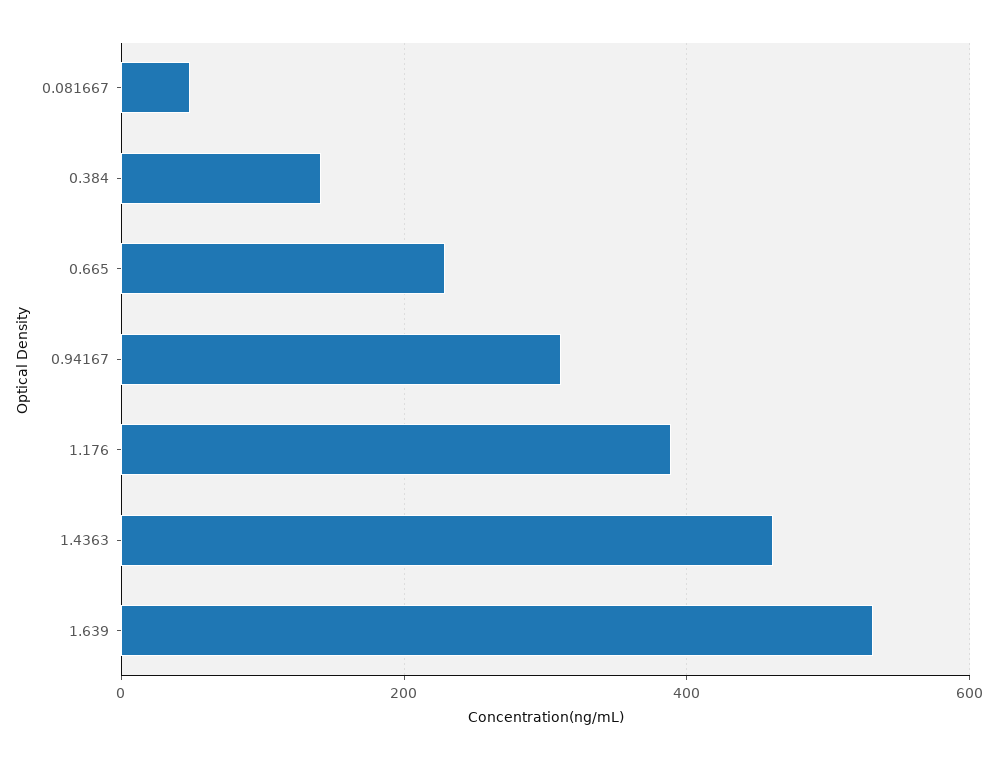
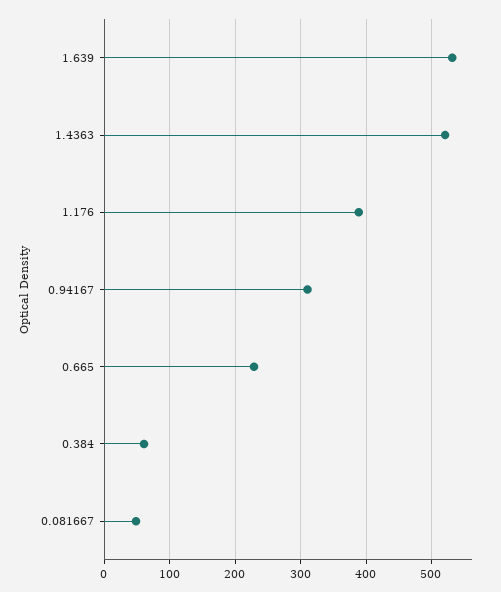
  {
    "0.081667": 50,
-   "0.384": 140,
+   "0.384": 60,
    "0.665": 230,
    "0.94167": 310,
    "1.176": 390,
-   "1.4363": 460,
+   "1.4363": 520,
    "1.639": 530
  }

